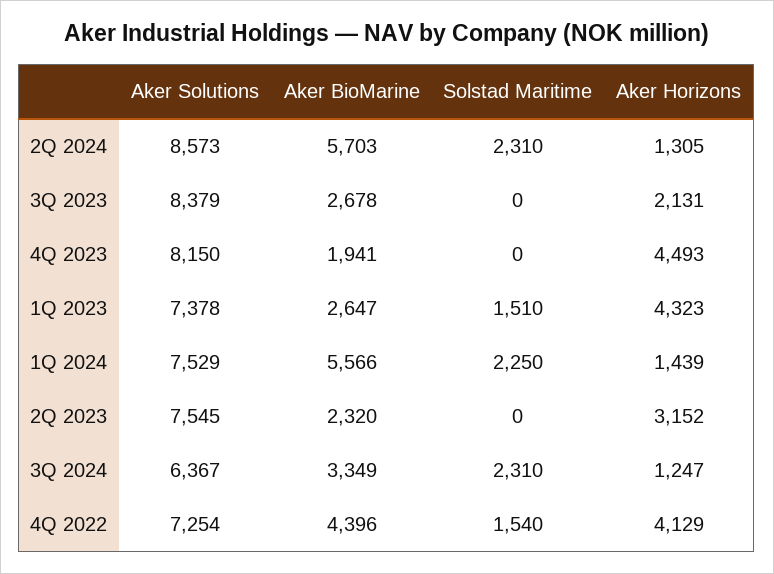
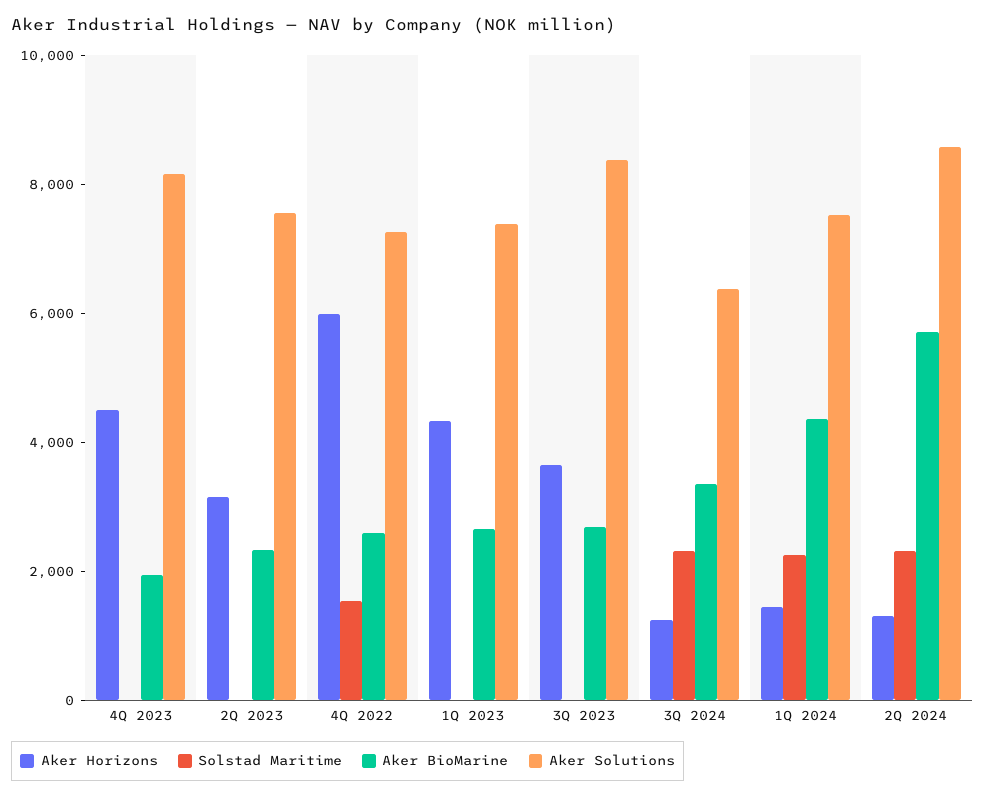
  {
    "Aker Solutions": {
      "2Q 2024": 8573,
      "3Q 2023": 8379,
      "4Q 2023": 8150,
      "1Q 2023": 7378,
      "1Q 2024": 7529,
      "2Q 2023": 7545,
      "3Q 2024": 6367,
      "4Q 2022": 7254
    },
    "Aker BioMarine": {
      "2Q 2024": 5703,
      "3Q 2023": 2678,
      "4Q 2023": 1941,
      "1Q 2023": 2647,
-     "1Q 2024": 5566,
+     "1Q 2024": 4500,
      "2Q 2023": 2320,
      "3Q 2024": 3349,
-     "4Q 2022": 4396
+     "4Q 2022": 2500
    },
    "Solstad Maritime": {
      "2Q 2024": 2310,
      "3Q 2023": 0,
      "4Q 2023": 0,
-     "1Q 2023": 1510,
+     "1Q 2023": 0,
      "1Q 2024": 2250,
      "2Q 2023": 0,
      "3Q 2024": 2310,
      "4Q 2022": 1540
    },
    "Aker Horizons": {
      "2Q 2024": 1305,
-     "3Q 2023": 2131,
+     "3Q 2023": 3500,
      "4Q 2023": 4493,
      "1Q 2023": 4323,
      "1Q 2024": 1439,
      "2Q 2023": 3152,
      "3Q 2024": 1247,
-     "4Q 2022": 4129
+     "4Q 2022": 6000
    }
  }

